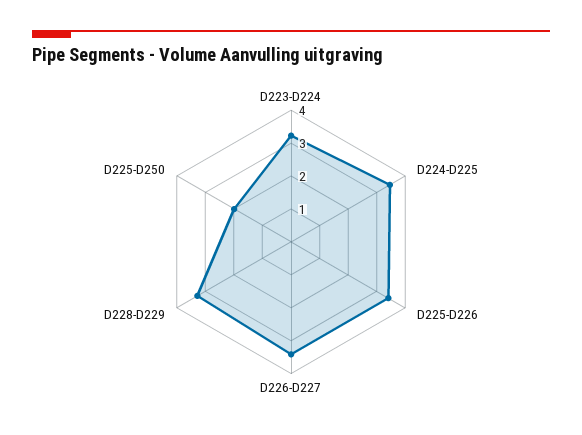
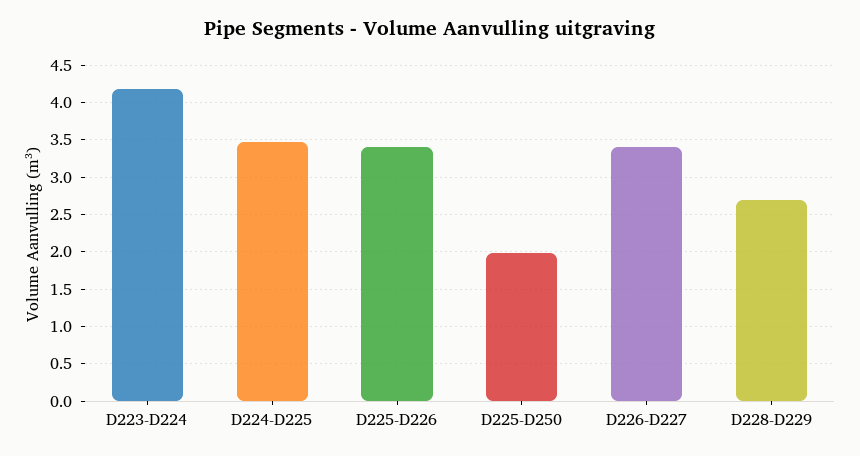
  {
-   "D223-D224": 3.25,
+   "D223-D224": 4.2,
    "D224-D225": 3.5,
    "D225-D226": 3.4,
    "D226-D227": 3.4,
-   "D228-D229": 3.25,
+   "D228-D229": 2.7,
    "D225-D250": 2
  }

